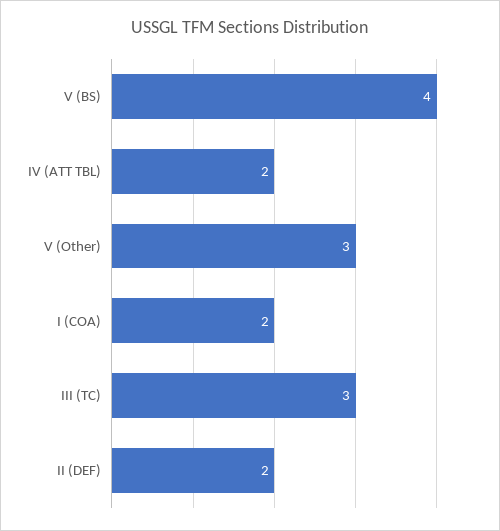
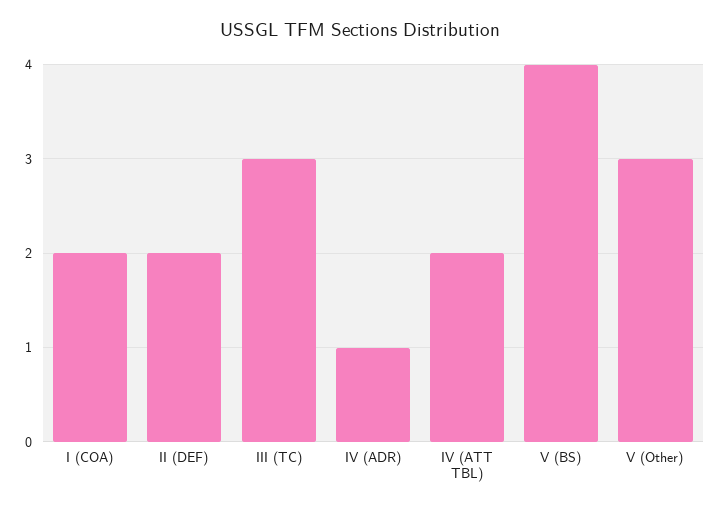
  {
    "V (BS)": 4,
    "IV (ATT TBL)": 2,
    "V (Other)": 3,
    "I (COA)": 2,
    "III (TC)": 3,
-   "II (DEF)": 2
+   "II (DEF)": 2,
+   "IV (ADR)": 1
  }

